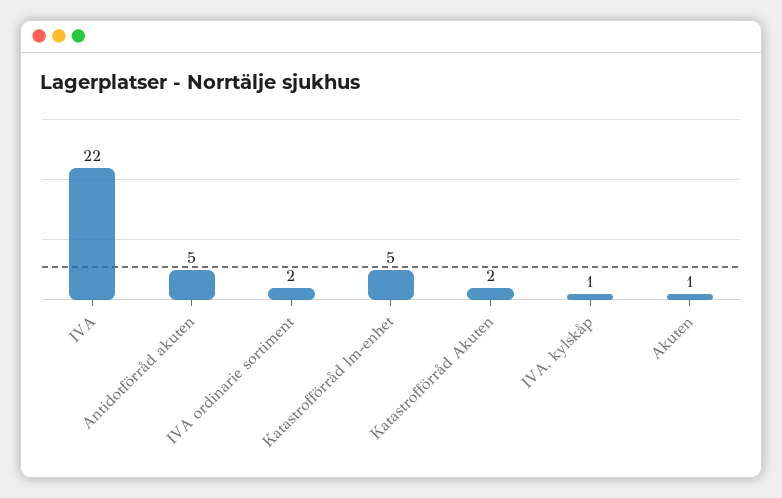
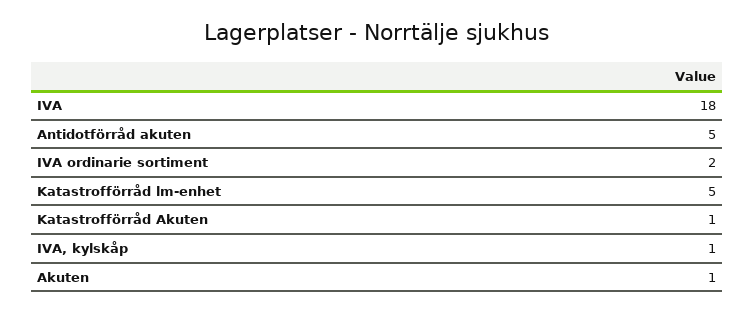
  {
-   "IVA": 22,
+   "IVA": 18,
    "Antidotförråd akuten": 5,
    "IVA ordinarie sortiment": 2,
    "Katastrofförråd lm-enhet": 5,
-   "Katastrofförråd Akuten": 2,
+   "Katastrofförråd Akuten": 1,
    "IVA, kylskåp": 1,
    "Akuten": 1
  }

